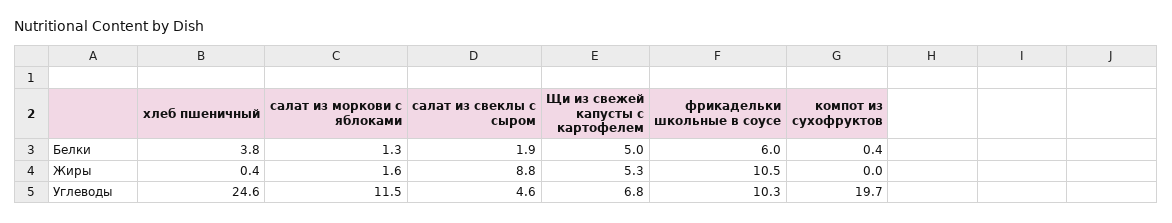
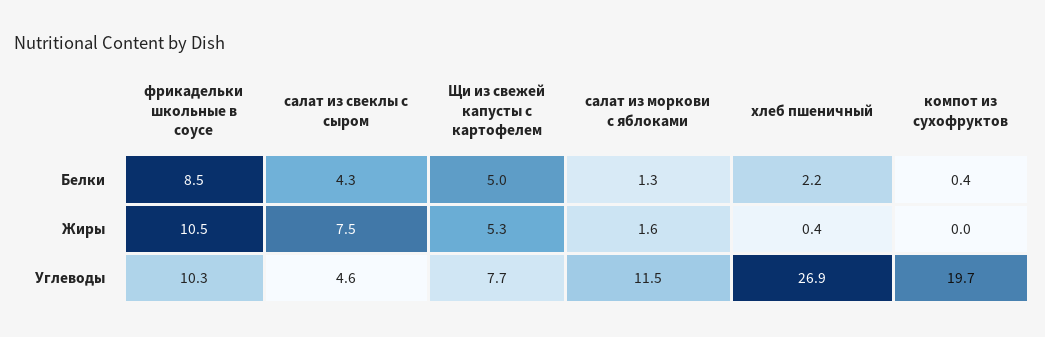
  {
    "хлеб пшеничный": {
-     "Белки": 3.8,
+     "Белки": 2.2,
      "Жиры": 0.4,
-     "Углеводы": 24.6
+     "Углеводы": 26.9
    },
    "салат из моркови с яблоками": {
      "Белки": 1.3,
      "Жиры": 1.6,
      "Углеводы": 11.5
    },
    "салат из свеклы с сыром": {
-     "Белки": 1.9,
+     "Белки": 4.3,
-     "Жиры": 8.8,
+     "Жиры": 7.5,
      "Углеводы": 4.6
    },
    "Щи из свежей капусты с картофелем": {
      "Белки": 5,
      "Жиры": 5.3,
-     "Углеводы": 6.8
+     "Углеводы": 7.7
    },
    "фрикадельки школьные в соусе": {
-     "Белки": 6,
+     "Белки": 8.5,
      "Жиры": 10.5,
      "Углеводы": 10.3
    },
    "компот из сухофруктов": {
      "Белки": 0.4,
      "Жиры": 0,
      "Углеводы": 19.7
    }
  }

